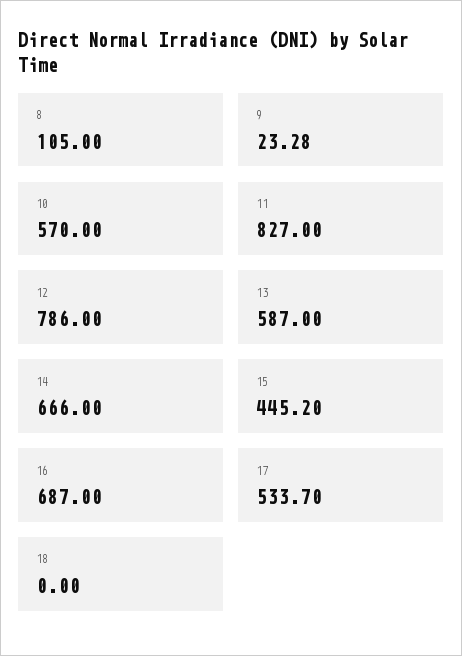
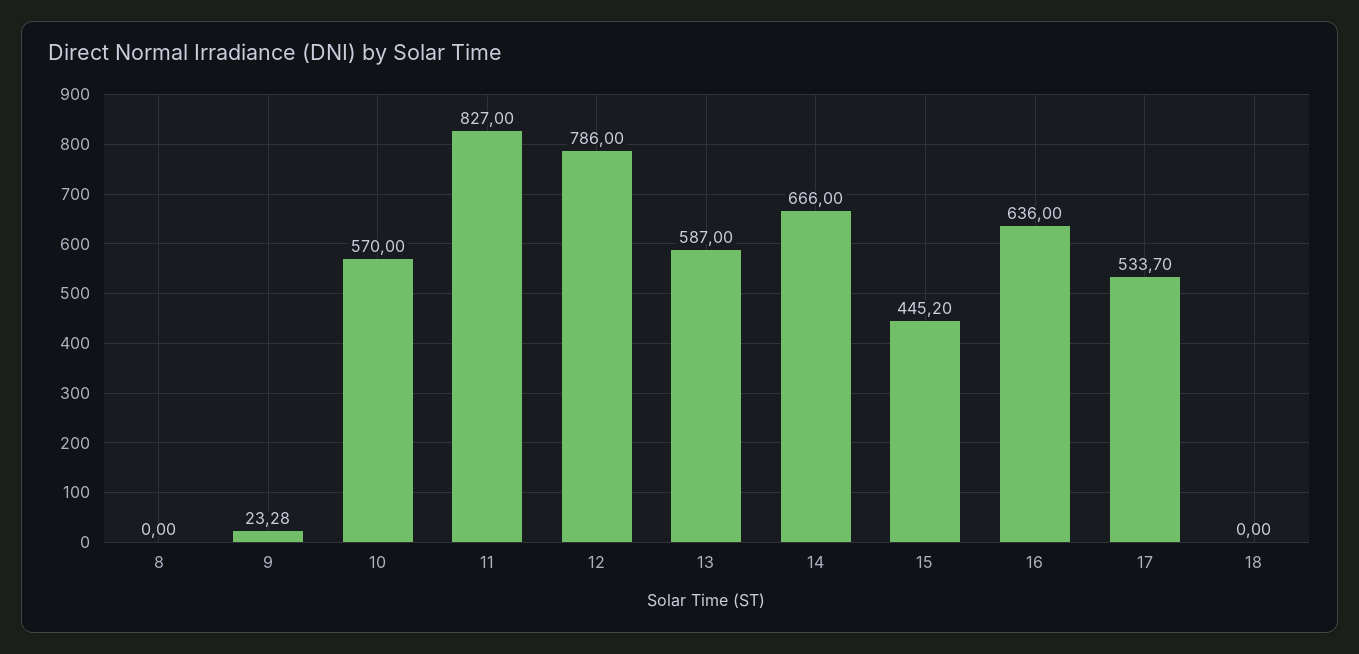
  {
-   "8": 105,
+   "8": 0,
    "9": 23.28,
    "10": 570,
    "11": 827,
    "12": 786,
    "13": 587,
    "14": 666,
    "15": 445.2,
-   "16": 687,
+   "16": 636,
    "17": 533.7,
    "18": 0
  }

